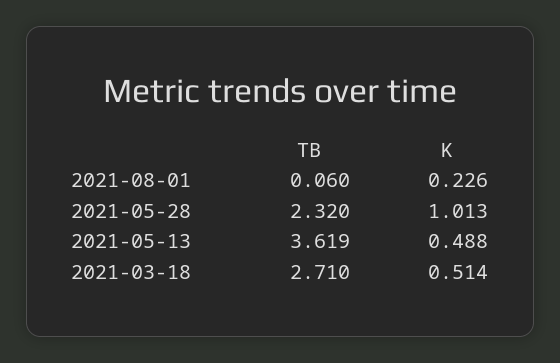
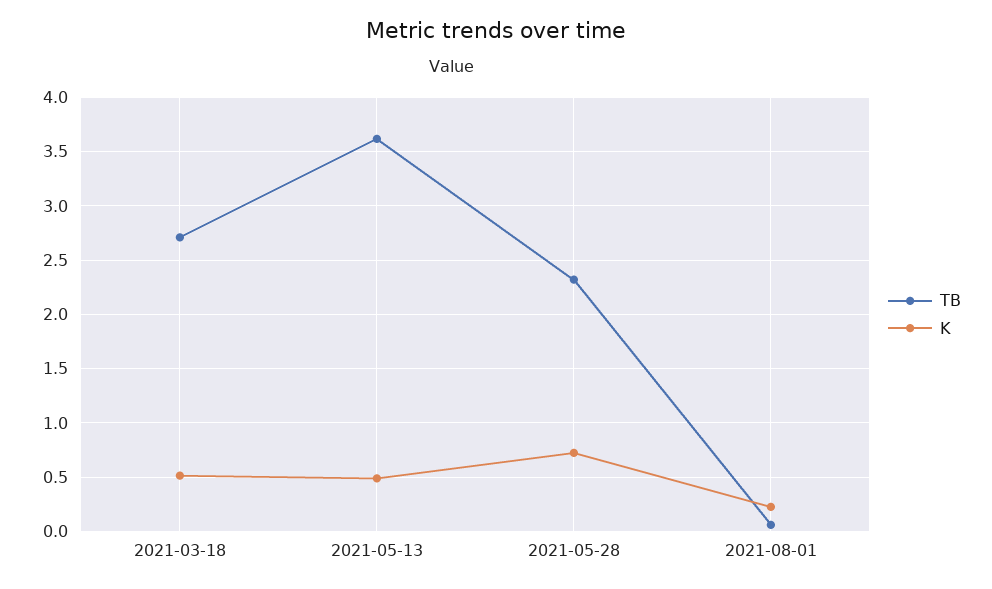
  {
    "TB": {
      "2021-08-01": 0.06,
      "2021-05-28": 2.32,
      "2021-05-13": 3.619,
      "2021-03-18": 2.71
    },
    "K": {
      "2021-08-01": 0.226,
-     "2021-05-28": 1.013,
+     "2021-05-28": 0.7,
      "2021-05-13": 0.488,
      "2021-03-18": 0.514
    }
  }

